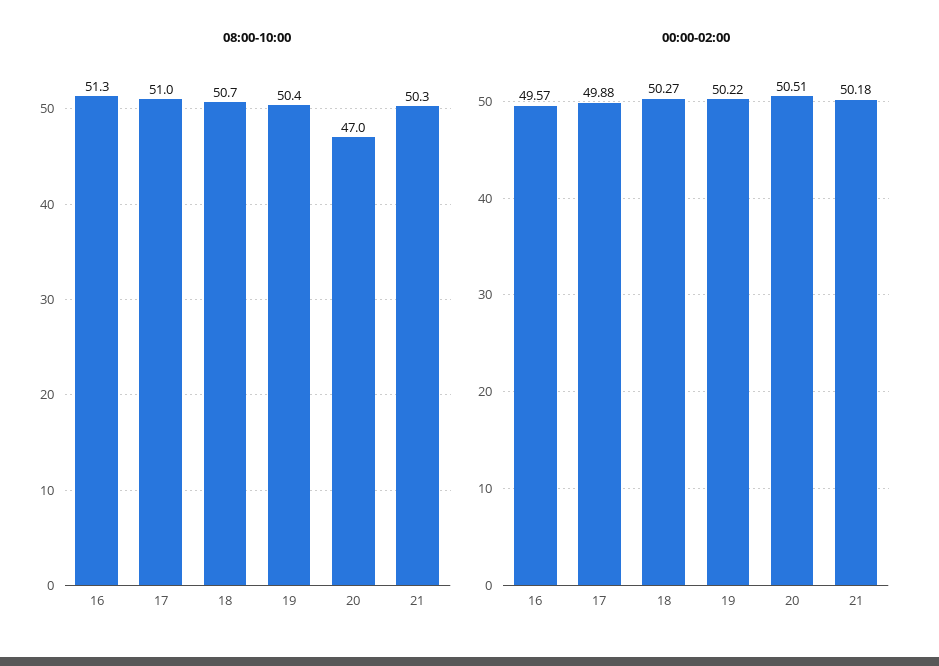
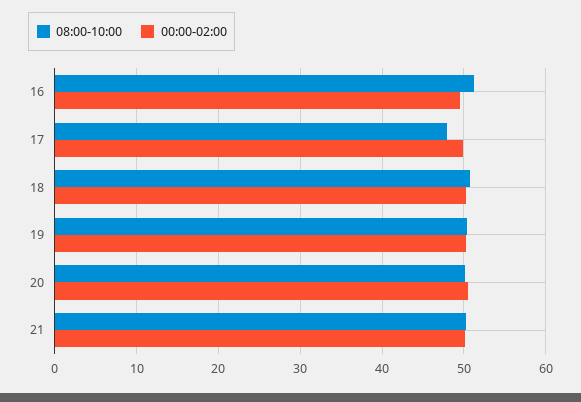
  {
    "08:00-10:00": {
      "16": 51.3,
-     "17": 51,
+     "17": 48,
      "18": 50.7,
      "19": 50.4,
-     "20": 47,
+     "20": 50,
      "21": 50.3
    },
    "00:00-02:00": {
      "16": 49.57,
      "17": 49.88,
      "18": 50.27,
      "19": 50.22,
      "20": 50.51,
      "21": 50.18
    }
  }

